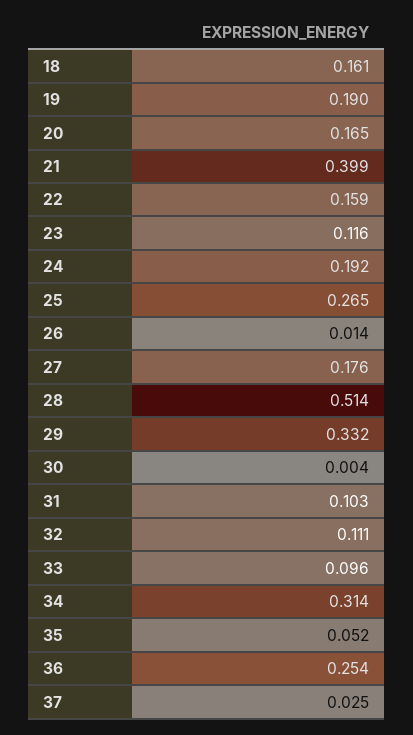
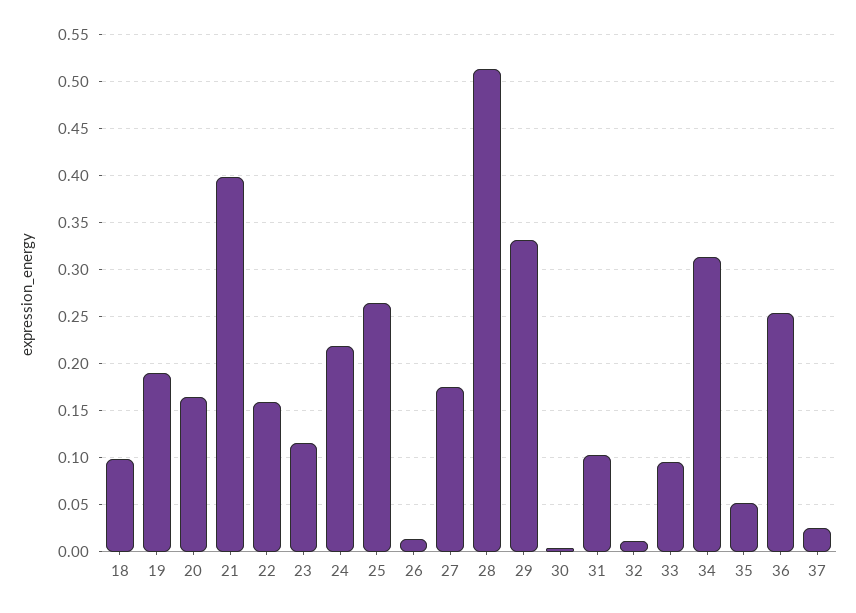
  {
-   "18": 0.161,
+   "18": 0.1,
    "19": 0.19,
    "20": 0.165,
    "21": 0.399,
    "22": 0.159,
    "23": 0.116,
-   "24": 0.192,
+   "24": 0.22,
    "25": 0.265,
    "26": 0.014,
    "27": 0.176,
    "28": 0.514,
    "29": 0.332,
    "30": 0.004,
    "31": 0.103,
-   "32": 0.111,
+   "32": 0.01,
    "33": 0.096,
    "34": 0.314,
    "35": 0.052,
    "36": 0.254,
    "37": 0.025
  }

